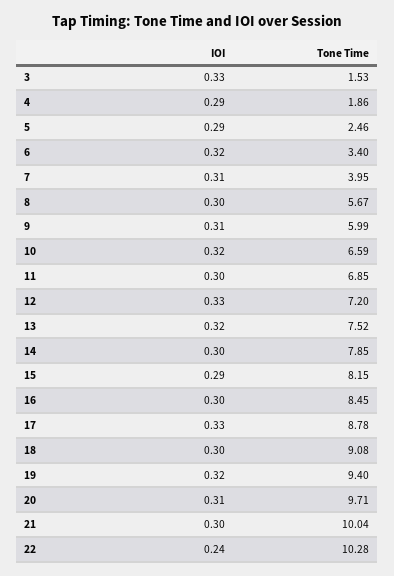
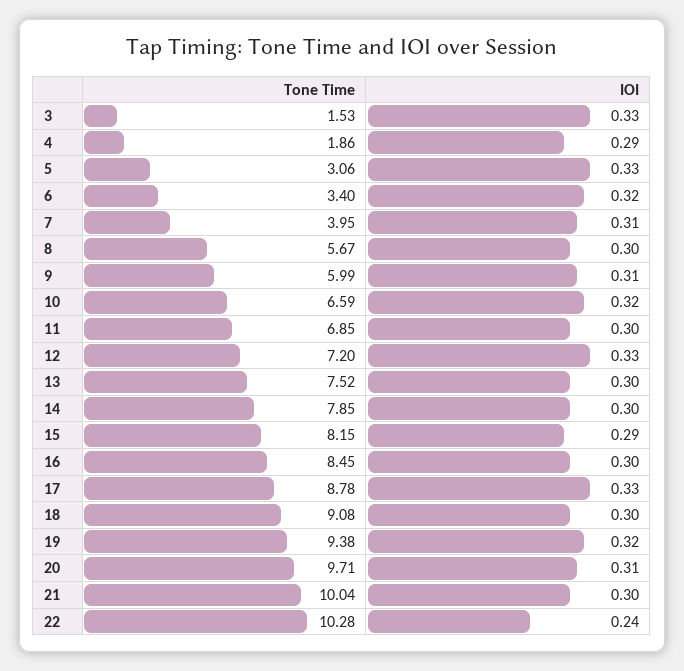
  {
    "IOI": {
      "3": 0.33,
      "4": 0.29,
-     "5": 0.29,
+     "5": 0.33,
      "6": 0.32,
      "7": 0.31,
      "8": 0.3,
      "9": 0.31,
      "10": 0.32,
      "11": 0.3,
      "12": 0.33,
-     "13": 0.32,
+     "13": 0.3,
      "14": 0.3,
      "15": 0.29,
      "16": 0.3,
      "17": 0.33,
      "18": 0.3,
      "19": 0.32,
      "20": 0.31,
      "21": 0.3,
      "22": 0.24
    },
    "Tone Time": {
      "3": 1.53,
      "4": 1.86,
-     "5": 2.46,
+     "5": 3.06,
      "6": 3.4,
      "7": 3.95,
      "8": 5.67,
      "9": 5.99,
      "10": 6.59,
      "11": 6.85,
      "12": 7.2,
      "13": 7.52,
      "14": 7.85,
      "15": 8.15,
      "16": 8.45,
      "17": 8.78,
      "18": 9.08,
-     "19": 9.4,
+     "19": 9.38,
      "20": 9.71,
      "21": 10.04,
      "22": 10.28
    }
  }

